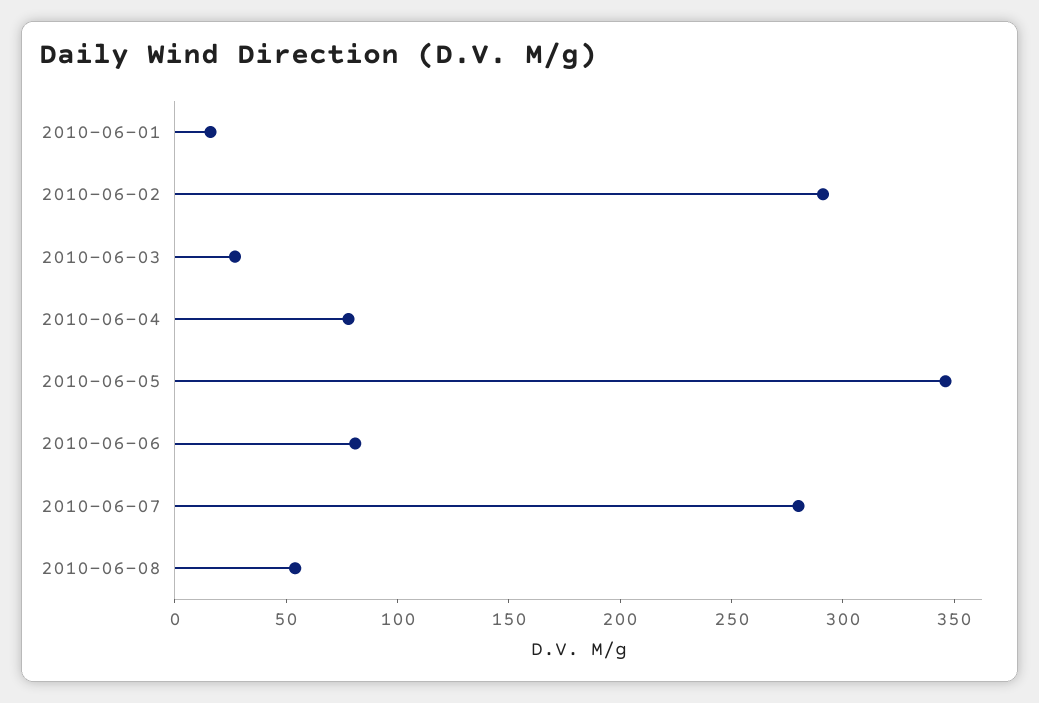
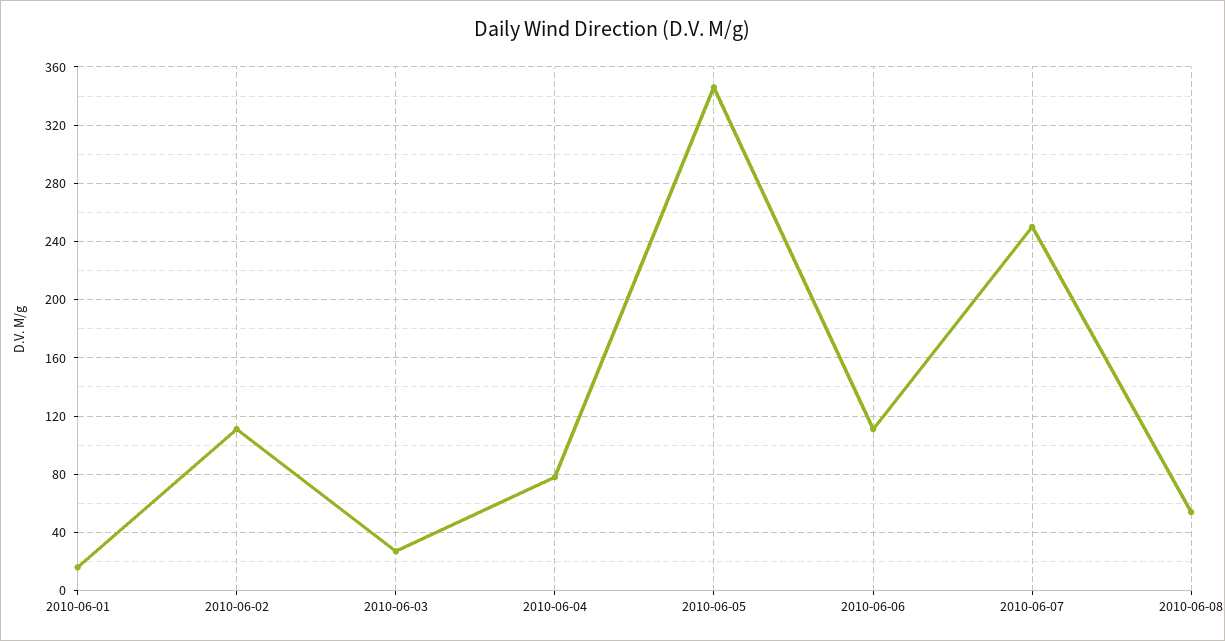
  {
    "2010-06-01": 15,
-   "2010-06-02": 290,
+   "2010-06-02": 110,
    "2010-06-03": 25,
    "2010-06-04": 80,
    "2010-06-05": 345,
-   "2010-06-06": 80,
+   "2010-06-06": 110,
-   "2010-06-07": 280,
+   "2010-06-07": 250,
    "2010-06-08": 55
  }

